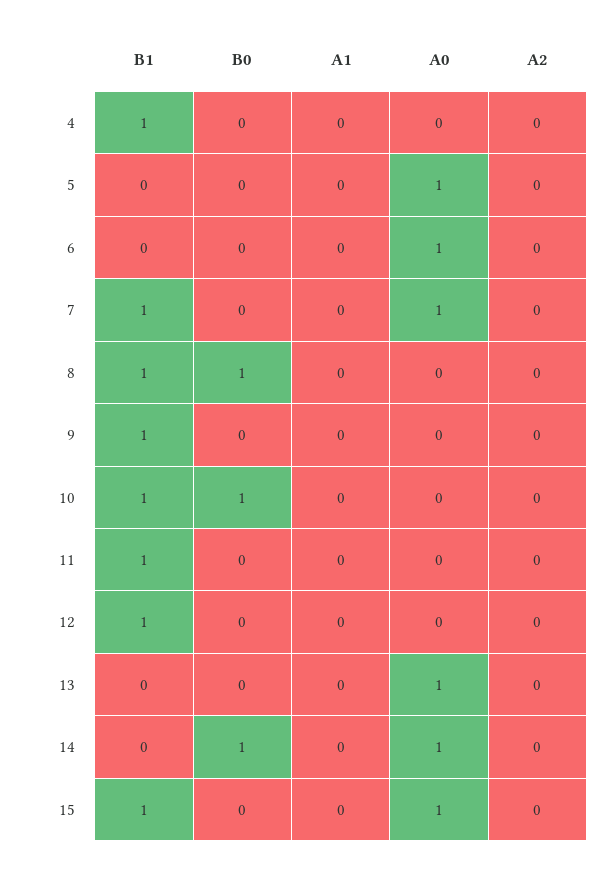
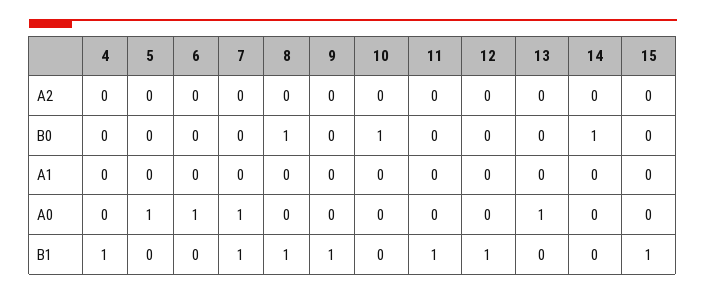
  {
    "B1": {
      "4": 1,
      "5": 0,
      "6": 0,
      "7": 1,
      "8": 1,
      "9": 1,
-     "10": 1,
+     "10": 0,
      "11": 1,
      "12": 1,
      "13": 0,
      "14": 0,
      "15": 1
    },
    "B0": {
      "4": 0,
      "5": 0,
      "6": 0,
      "7": 0,
      "8": 1,
      "9": 0,
      "10": 1,
      "11": 0,
      "12": 0,
      "13": 0,
      "14": 1,
      "15": 0
    },
    "A1": {
      "4": 0,
      "5": 0,
      "6": 0,
      "7": 0,
      "8": 0,
      "9": 0,
      "10": 0,
      "11": 0,
      "12": 0,
      "13": 0,
      "14": 0,
      "15": 0
    },
    "A0": {
      "4": 0,
      "5": 1,
      "6": 1,
      "7": 1,
      "8": 0,
      "9": 0,
      "10": 0,
      "11": 0,
      "12": 0,
      "13": 1,
-     "14": 1,
+     "14": 0,
-     "15": 1
+     "15": 0
    },
    "A2": {
      "4": 0,
      "5": 0,
      "6": 0,
      "7": 0,
      "8": 0,
      "9": 0,
      "10": 0,
      "11": 0,
      "12": 0,
      "13": 0,
      "14": 0,
      "15": 0
    }
  }

